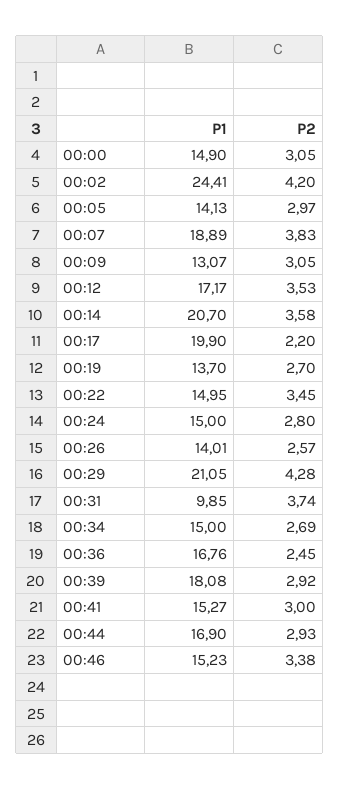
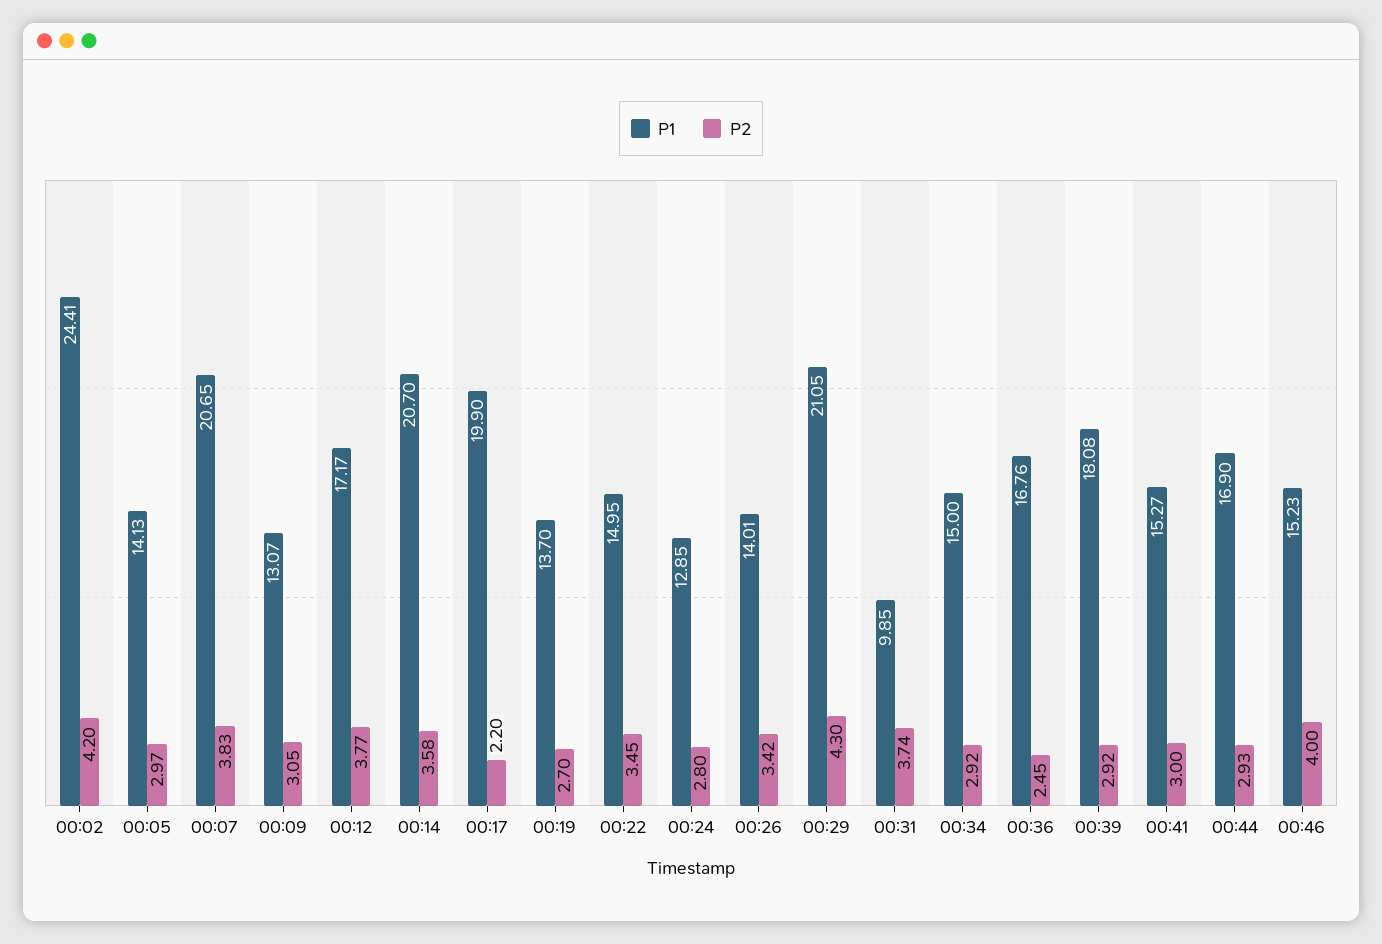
  {
    "P1": {
-     "00:00": 14.9,
      "00:02": 24.41,
      "00:05": 14.13,
-     "00:07": 18.89,
+     "00:07": 20.65,
      "00:09": 13.07,
      "00:12": 17.17,
      "00:14": 20.7,
      "00:17": 19.9,
      "00:19": 13.7,
      "00:22": 14.95,
-     "00:24": 15,
+     "00:24": 12.85,
      "00:26": 14.01,
      "00:29": 21.05,
      "00:31": 9.85,
      "00:34": 15,
      "00:36": 16.76,
      "00:39": 18.08,
      "00:41": 15.27,
      "00:44": 16.9,
      "00:46": 15.23
    },
    "P2": {
-     "00:00": 3.05,
      "00:02": 4.2,
      "00:05": 2.97,
      "00:07": 3.83,
      "00:09": 3.05,
-     "00:12": 3.53,
+     "00:12": 3.77,
      "00:14": 3.58,
      "00:17": 2.2,
      "00:19": 2.7,
      "00:22": 3.45,
      "00:24": 2.8,
-     "00:26": 2.57,
+     "00:26": 3.42,
-     "00:29": 4.28,
+     "00:29": 4.3,
      "00:31": 3.74,
-     "00:34": 2.69,
+     "00:34": 2.92,
      "00:36": 2.45,
      "00:39": 2.92,
      "00:41": 3,
      "00:44": 2.93,
-     "00:46": 3.38
+     "00:46": 4
    }
  }

